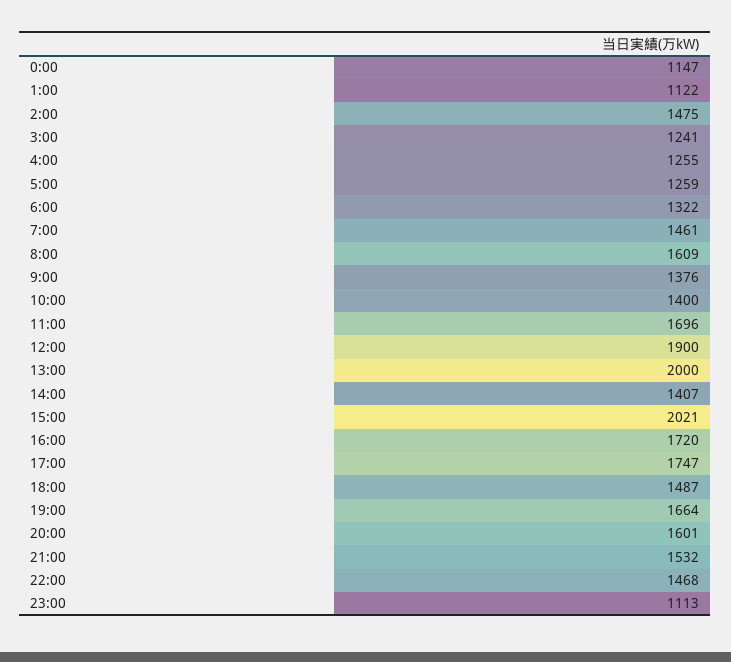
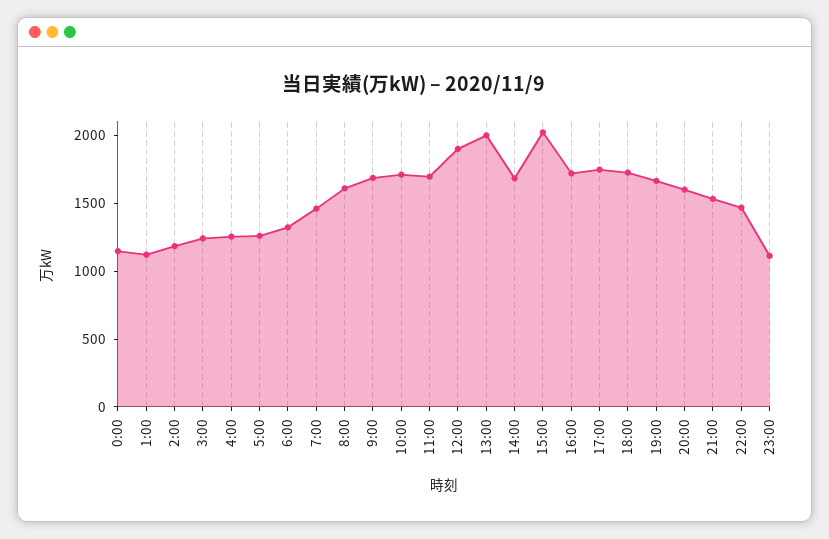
  {
    "0:00": 1147,
    "1:00": 1122,
-   "2:00": 1475,
+   "2:00": 1200,
    "3:00": 1241,
    "4:00": 1255,
    "5:00": 1259,
    "6:00": 1322,
    "7:00": 1461,
    "8:00": 1609,
-   "9:00": 1376,
+   "9:00": 1700,
-   "10:00": 1400,
+   "10:00": 1700,
    "11:00": 1696,
    "12:00": 1900,
    "13:00": 2000,
-   "14:00": 1407,
+   "14:00": 1700,
    "15:00": 2021,
    "16:00": 1720,
    "17:00": 1747,
-   "18:00": 1487,
+   "18:00": 1700,
    "19:00": 1664,
    "20:00": 1601,
    "21:00": 1532,
    "22:00": 1468,
    "23:00": 1113
  }

